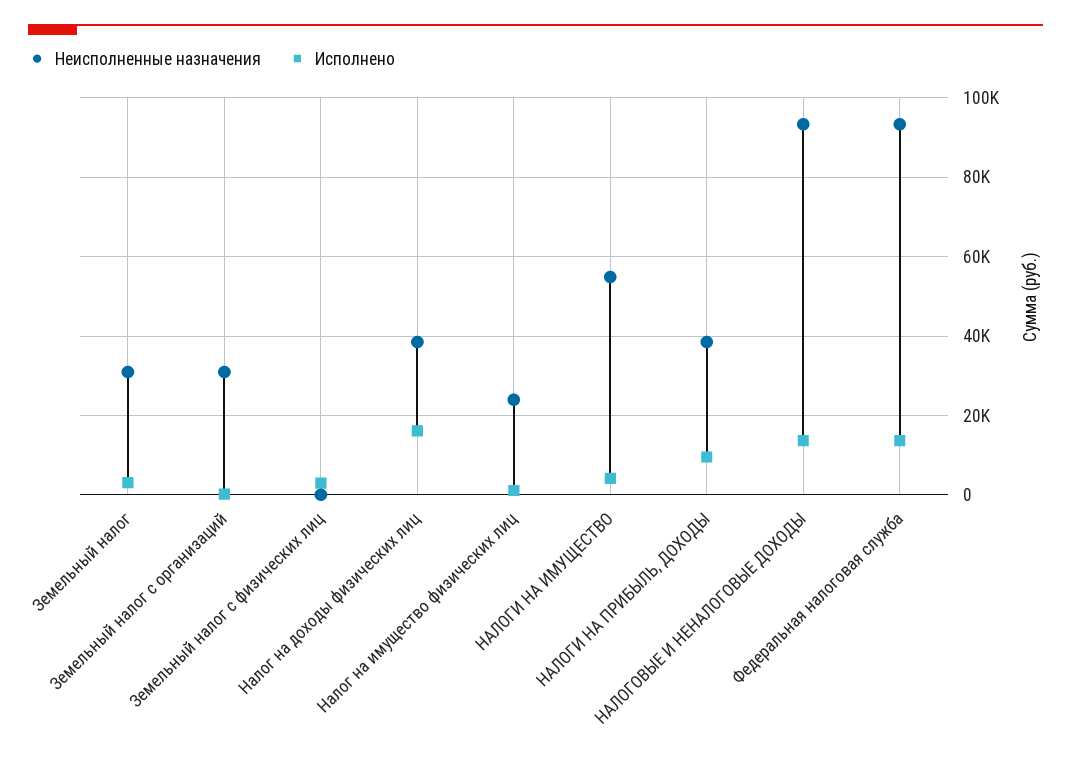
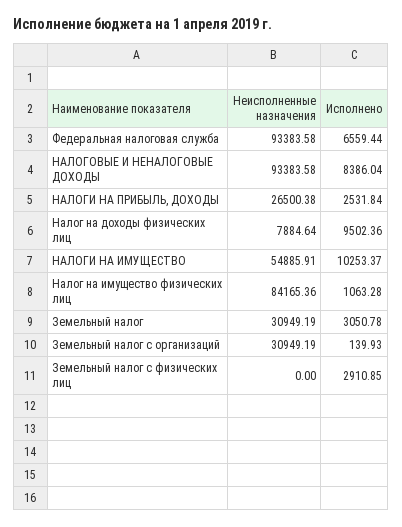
  {
    "Неисполненные назначения": {
      "Земельный налог": 30949.19,
      "Земельный налог с организаций": 30949.19,
      "Земельный налог с физических лиц": 0,
-     "Налог на доходы физических лиц": 38000,
+     "Налог на доходы физических лиц": 7884.64,
-     "Налог на имущество физических лиц": 24000,
+     "Налог на имущество физических лиц": 84165.36,
      "НАЛОГИ НА ИМУЩЕСТВО": 54885.91,
-     "НАЛОГИ НА ПРИБЫЛЬ, ДОХОДЫ": 38000,
+     "НАЛОГИ НА ПРИБЫЛЬ, ДОХОДЫ": 26500.38,
      "НАЛОГОВЫЕ И НЕНАЛОГОВЫЕ ДОХОДЫ": 93383.58,
      "Федеральная налоговая служба": 93383.58
    },
    "Исполнено": {
      "Земельный налог": 3050.78,
      "Земельный налог с организаций": 139.93,
      "Земельный налог с физических лиц": 2910.85,
-     "Налог на доходы физических лиц": 16000,
+     "Налог на доходы физических лиц": 9502.36,
      "Налог на имущество физических лиц": 1063.28,
-     "НАЛОГИ НА ИМУЩЕСТВО": 4000,
+     "НАЛОГИ НА ИМУЩЕСТВО": 10253.37,
-     "НАЛОГИ НА ПРИБЫЛЬ, ДОХОДЫ": 10000,
+     "НАЛОГИ НА ПРИБЫЛЬ, ДОХОДЫ": 2531.84,
-     "НАЛОГОВЫЕ И НЕНАЛОГОВЫЕ ДОХОДЫ": 14000,
+     "НАЛОГОВЫЕ И НЕНАЛОГОВЫЕ ДОХОДЫ": 8386.04,
-     "Федеральная налоговая служба": 14000
+     "Федеральная налоговая служба": 6559.44
    }
  }

